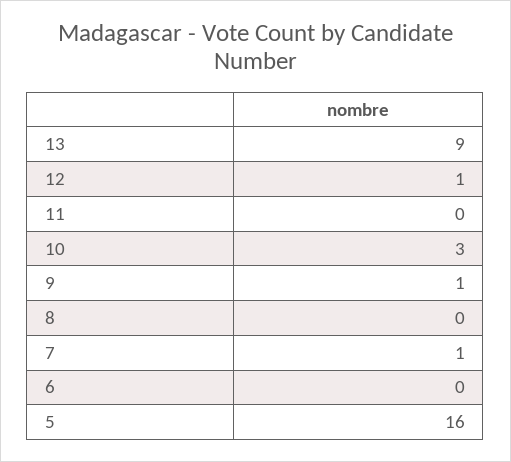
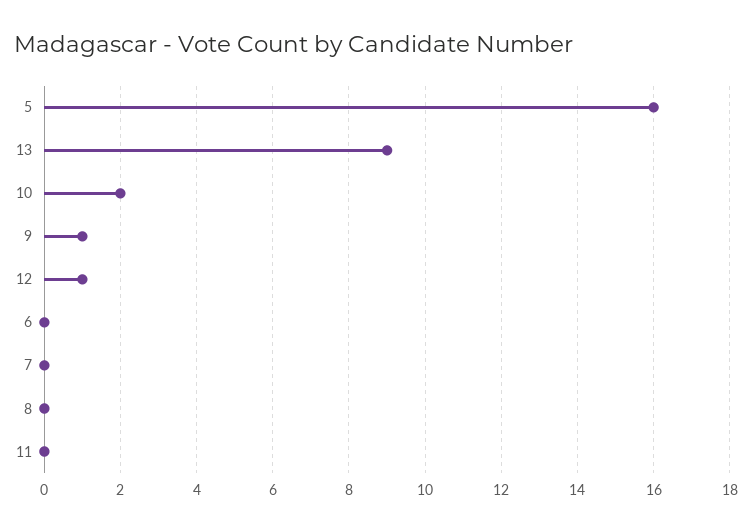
  {
    "13": 9,
    "12": 1,
    "11": 0,
-   "10": 3,
+   "10": 2,
    "9": 1,
    "8": 0,
-   "7": 1,
+   "7": 0,
    "6": 0,
    "5": 16
  }

